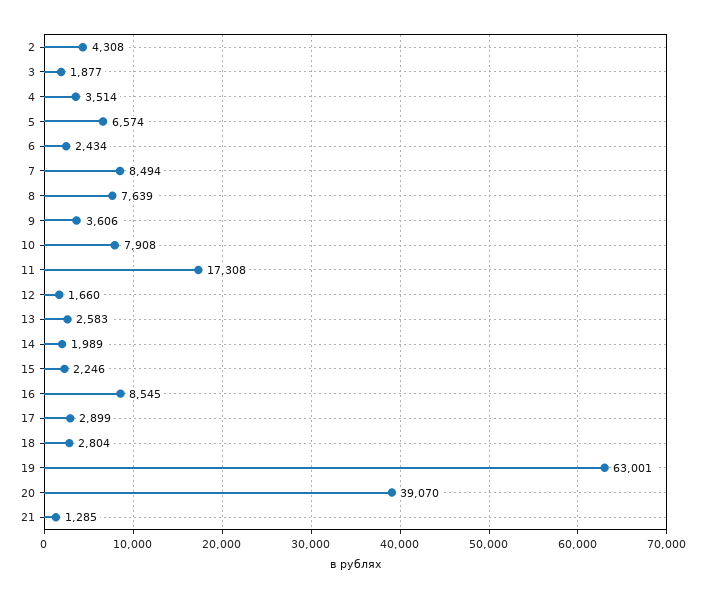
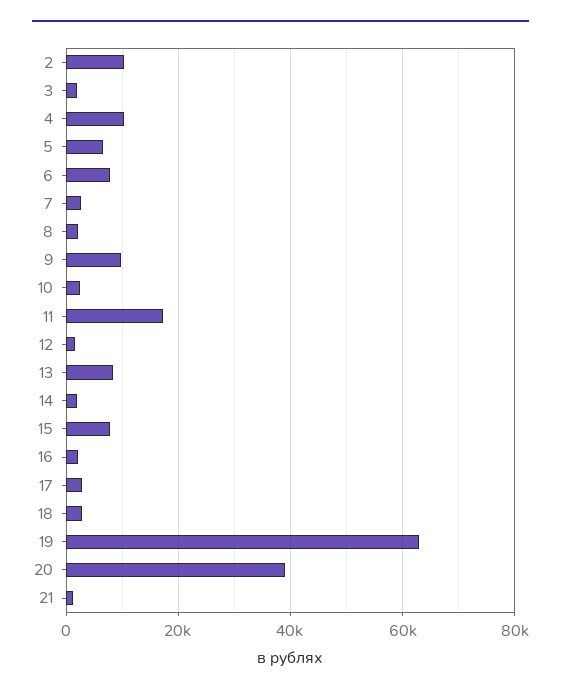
  {
-   "2": 4308,
+   "2": 10000,
    "3": 1877,
-   "4": 3514,
+   "4": 10000,
    "5": 6574,
-   "6": 2434,
+   "6": 8000,
-   "7": 8494,
+   "7": 2000,
-   "8": 7639,
+   "8": 2000,
-   "9": 3606,
+   "9": 10000,
-   "10": 7908,
+   "10": 2000,
    "11": 17308,
    "12": 1660,
-   "13": 2583,
+   "13": 8000,
    "14": 1989,
-   "15": 2246,
+   "15": 8000,
-   "16": 8545,
+   "16": 2000,
    "17": 2899,
    "18": 2804,
    "19": 63001,
    "20": 39070,
    "21": 1285
  }

